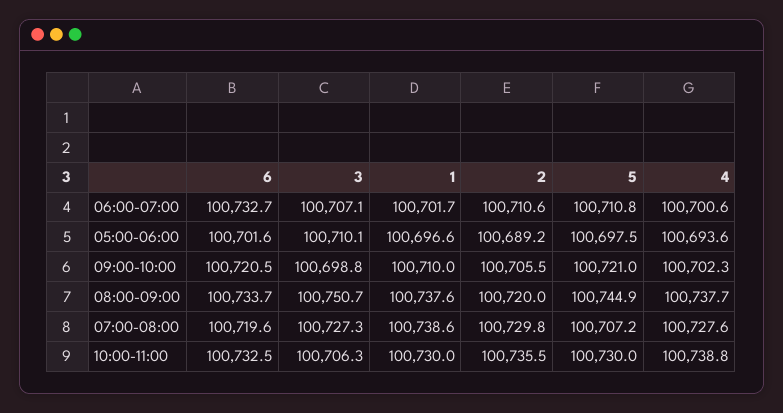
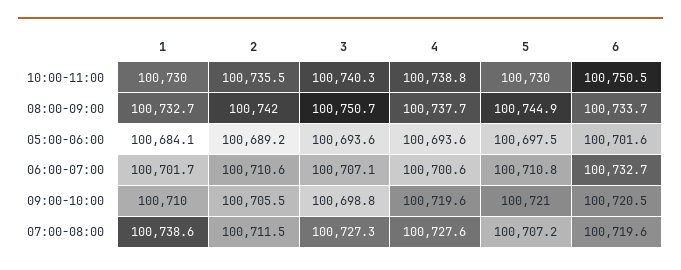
  {
    "6": {
      "06:00-07:00": 100732.7,
      "05:00-06:00": 100701.6,
      "09:00-10:00": 100720.5,
      "08:00-09:00": 100733.7,
      "07:00-08:00": 100719.6,
-     "10:00-11:00": 100732.5
+     "10:00-11:00": 100750.5
    },
    "3": {
      "06:00-07:00": 100707.1,
-     "05:00-06:00": 100710.1,
+     "05:00-06:00": 100693.6,
      "09:00-10:00": 100698.8,
      "08:00-09:00": 100750.7,
      "07:00-08:00": 100727.3,
-     "10:00-11:00": 100706.3
+     "10:00-11:00": 100740.3
    },
    "1": {
      "06:00-07:00": 100701.7,
-     "05:00-06:00": 100696.6,
+     "05:00-06:00": 100684.1,
      "09:00-10:00": 100710,
-     "08:00-09:00": 100737.6,
+     "08:00-09:00": 100732.7,
      "07:00-08:00": 100738.6,
      "10:00-11:00": 100730
    },
    "2": {
      "06:00-07:00": 100710.6,
      "05:00-06:00": 100689.2,
      "09:00-10:00": 100705.5,
-     "08:00-09:00": 100720,
+     "08:00-09:00": 100742,
-     "07:00-08:00": 100729.8,
+     "07:00-08:00": 100711.5,
      "10:00-11:00": 100735.5
    },
    "5": {
      "06:00-07:00": 100710.8,
      "05:00-06:00": 100697.5,
      "09:00-10:00": 100721,
      "08:00-09:00": 100744.9,
      "07:00-08:00": 100707.2,
      "10:00-11:00": 100730
    },
    "4": {
      "06:00-07:00": 100700.6,
      "05:00-06:00": 100693.6,
-     "09:00-10:00": 100702.3,
+     "09:00-10:00": 100719.6,
      "08:00-09:00": 100737.7,
      "07:00-08:00": 100727.6,
      "10:00-11:00": 100738.8
    }
  }

